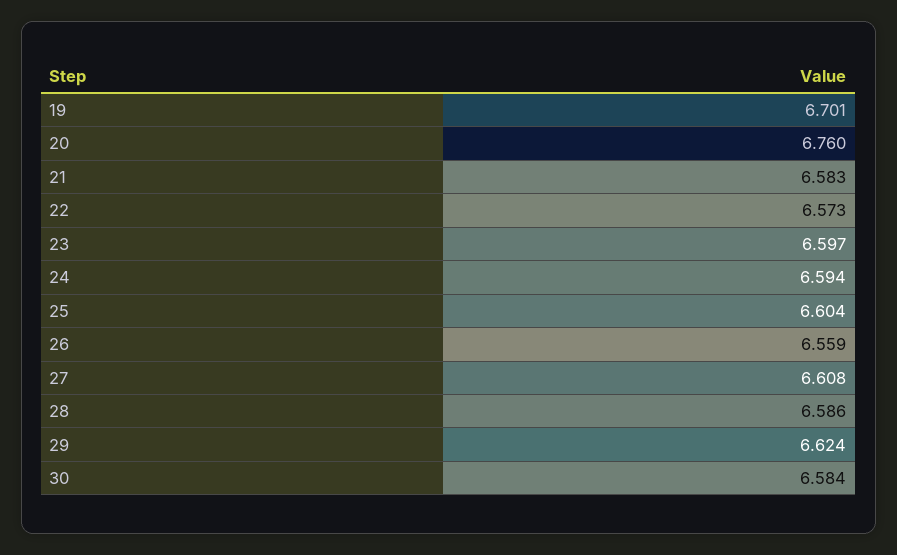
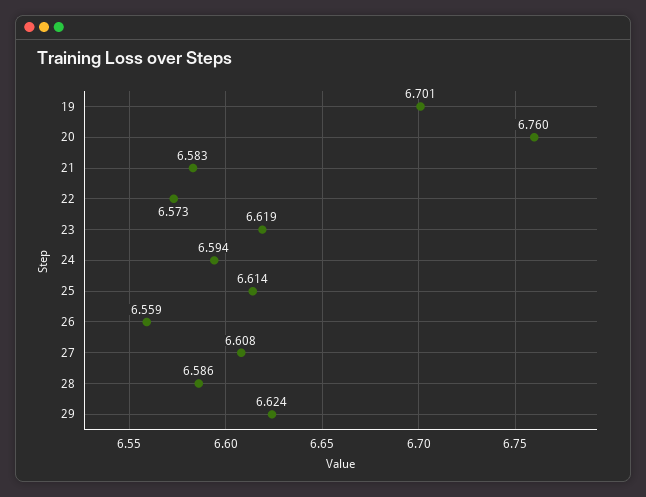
  {
    "19": 6.701,
    "20": 6.76,
    "21": 6.583,
    "22": 6.573,
-   "23": 6.597,
+   "23": 6.619,
    "24": 6.594,
-   "25": 6.604,
+   "25": 6.614,
    "26": 6.559,
    "27": 6.608,
    "28": 6.586,
-   "29": 6.624,
+   "29": 6.624
-   "30": 6.584
  }

